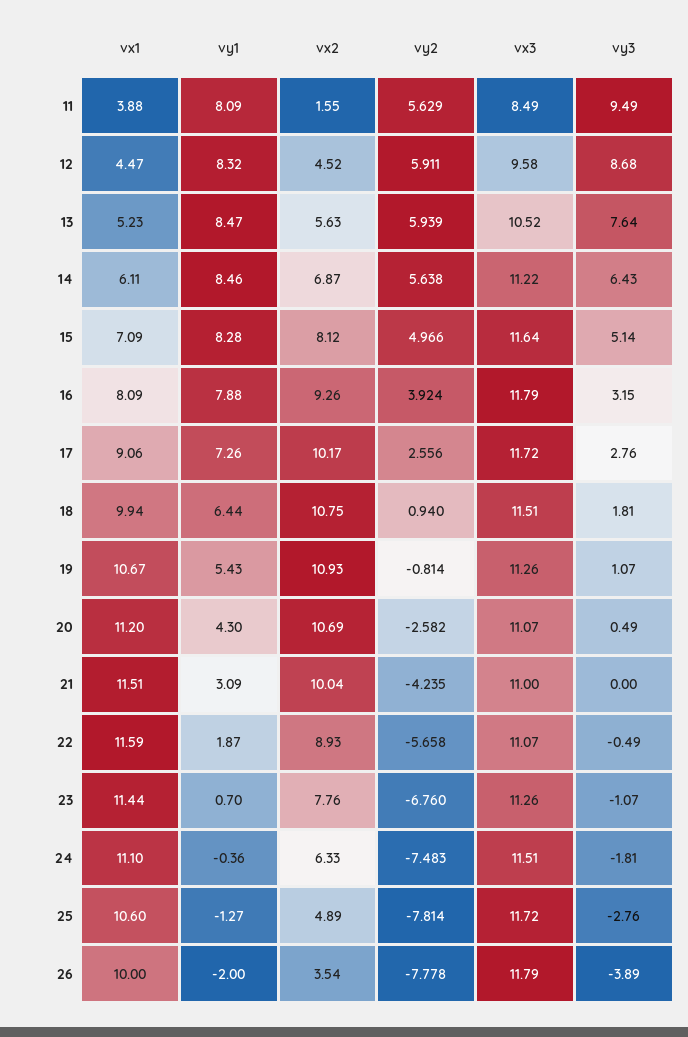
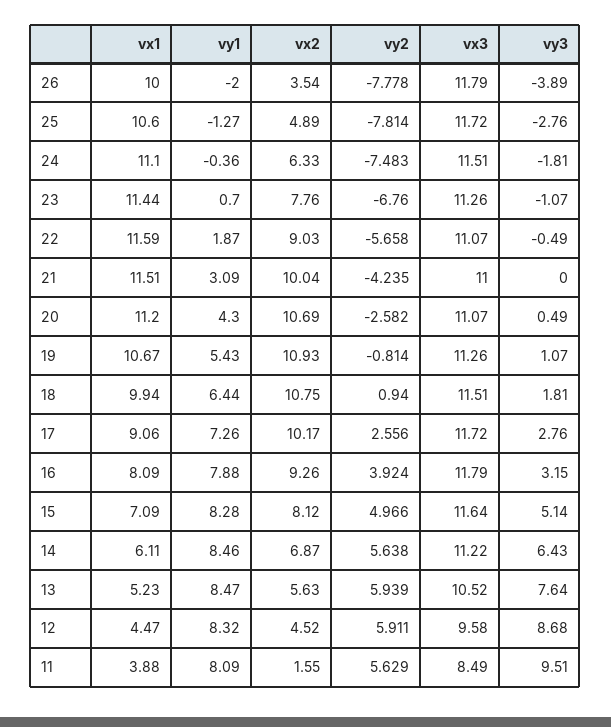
  {
    "vx1": {
      "11": 3.88,
      "12": 4.47,
      "13": 5.23,
      "14": 6.11,
      "15": 7.09,
      "16": 8.09,
      "17": 9.06,
      "18": 9.94,
      "19": 10.67,
      "20": 11.2,
      "21": 11.51,
      "22": 11.59,
      "23": 11.44,
      "24": 11.1,
      "25": 10.6,
      "26": 10
    },
    "vy1": {
      "11": 8.09,
      "12": 8.32,
      "13": 8.47,
      "14": 8.46,
      "15": 8.28,
      "16": 7.88,
      "17": 7.26,
      "18": 6.44,
      "19": 5.43,
      "20": 4.3,
      "21": 3.09,
      "22": 1.87,
      "23": 0.7,
      "24": -0.36,
      "25": -1.27,
      "26": -2
    },
    "vx2": {
      "11": 1.55,
      "12": 4.52,
      "13": 5.63,
      "14": 6.87,
      "15": 8.12,
      "16": 9.26,
      "17": 10.17,
      "18": 10.75,
      "19": 10.93,
      "20": 10.69,
      "21": 10.04,
-     "22": 8.93,
+     "22": 9.03,
      "23": 7.76,
      "24": 6.33,
      "25": 4.89,
      "26": 3.54
    },
    "vy2": {
      "11": 5.629,
      "12": 5.911,
      "13": 5.939,
      "14": 5.638,
      "15": 4.966,
      "16": 3.924,
      "17": 2.556,
      "18": 0.94,
      "19": -0.814,
      "20": -2.582,
      "21": -4.235,
      "22": -5.658,
      "23": -6.76,
      "24": -7.483,
      "25": -7.814,
      "26": -7.778
    },
    "vx3": {
      "11": 8.49,
      "12": 9.58,
      "13": 10.52,
      "14": 11.22,
      "15": 11.64,
      "16": 11.79,
      "17": 11.72,
      "18": 11.51,
      "19": 11.26,
      "20": 11.07,
      "21": 11,
      "22": 11.07,
      "23": 11.26,
      "24": 11.51,
      "25": 11.72,
      "26": 11.79
    },
    "vy3": {
-     "11": 9.49,
+     "11": 9.51,
      "12": 8.68,
      "13": 7.64,
      "14": 6.43,
      "15": 5.14,
      "16": 3.15,
      "17": 2.76,
      "18": 1.81,
      "19": 1.07,
      "20": 0.49,
      "21": 0,
      "22": -0.49,
      "23": -1.07,
      "24": -1.81,
      "25": -2.76,
      "26": -3.89
    }
  }

